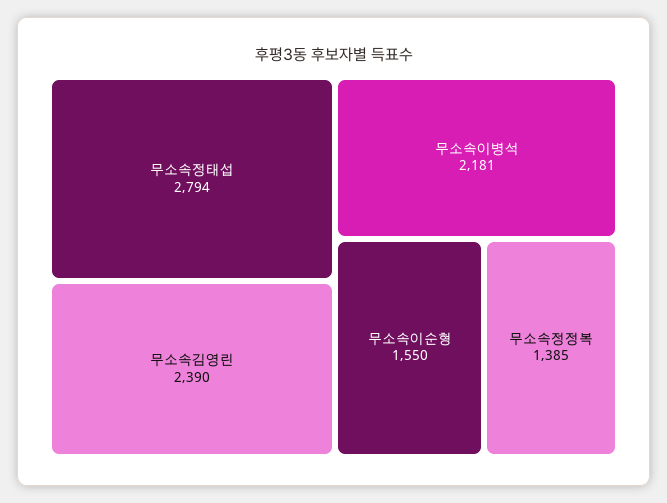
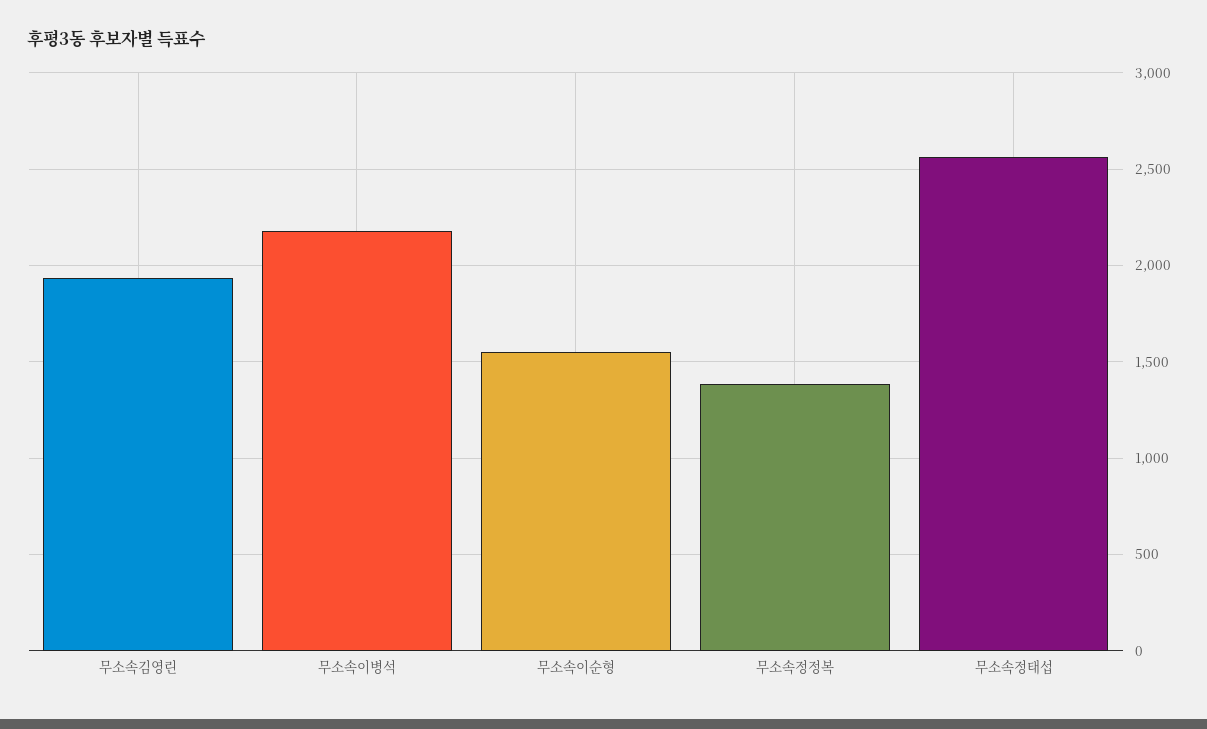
  {
-   "무소속정태섭": 2794,
+   "무소속정태섭": 2550,
-   "무소속김영린": 2390,
+   "무소속김영린": 1950,
    "무소속이병석": 2181,
    "무소속이순형": 1550,
    "무소속정정복": 1385
  }

